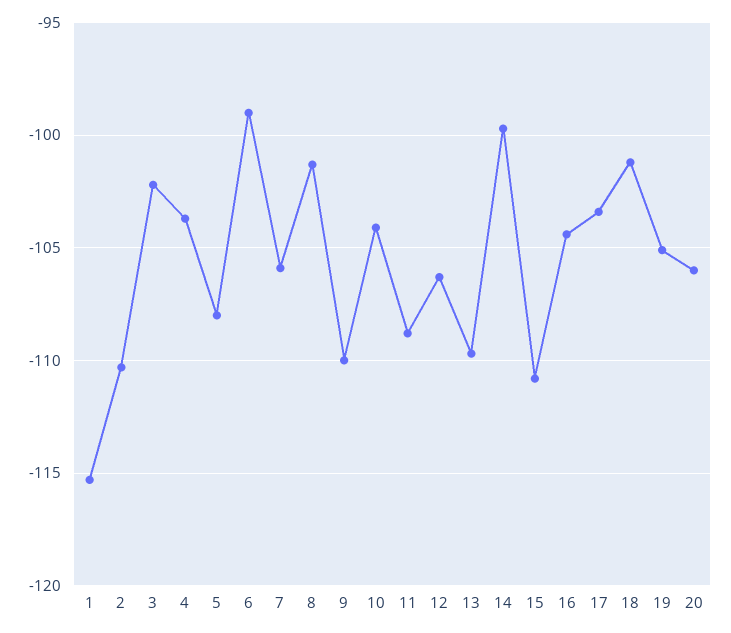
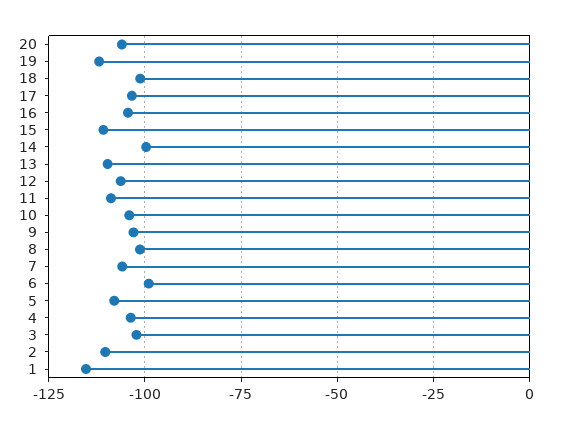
  {
    "1": -115.5,
    "2": -110.5,
    "3": -102,
    "4": -103.5,
    "5": -108,
    "6": -99,
    "7": -106,
    "8": -101.5,
-   "9": -110,
+   "9": -102.5,
    "10": -104,
    "11": -109,
    "12": -106.5,
    "13": -109.5,
    "14": -99.5,
    "15": -111,
    "16": -104.5,
    "17": -103.5,
    "18": -101,
-   "19": -105,
+   "19": -112.5,
    "20": -106
  }

